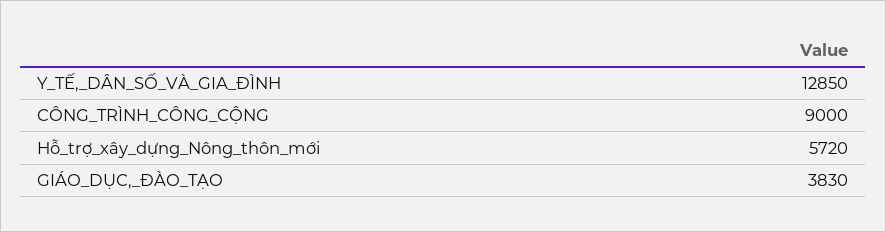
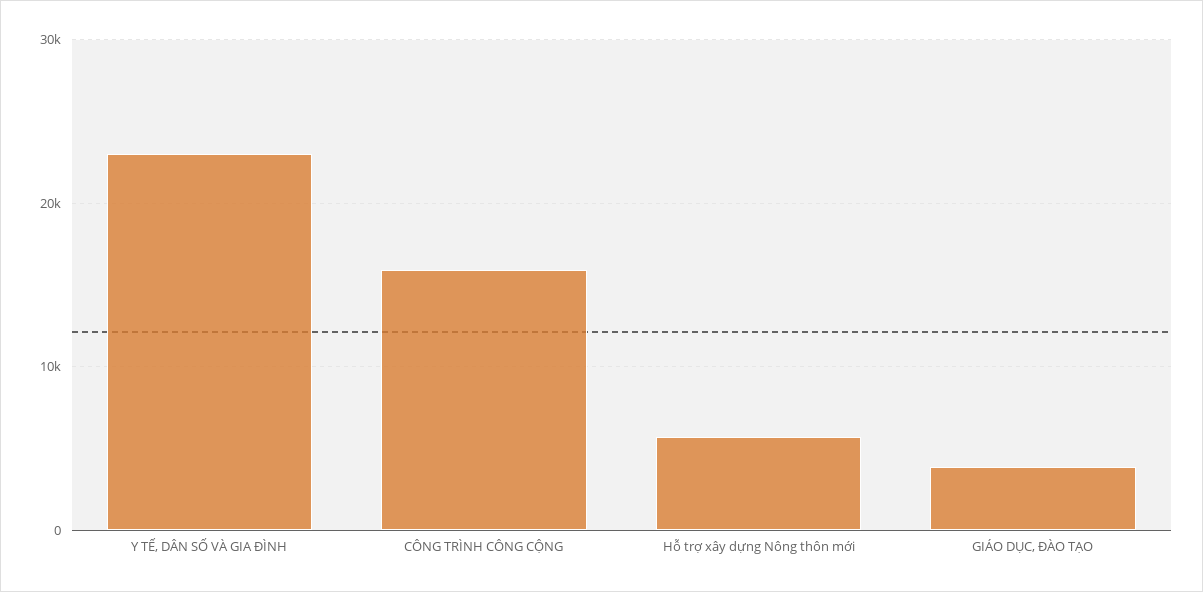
  {
-   "Y_TẾ,_DÂN_SỐ_VÀ_GIA_ĐÌNH": 12850,
+   "Y_TẾ,_DÂN_SỐ_VÀ_GIA_ĐÌNH": 23000,
-   "CÔNG_TRÌNH_CÔNG_CỘNG": 9000,
+   "CÔNG_TRÌNH_CÔNG_CỘNG": 16000,
    "Hỗ_trợ_xây_dựng_Nông_thôn_mới": 5720,
    "GIÁO_DỤC,_ĐÀO_TẠO": 3830
  }

